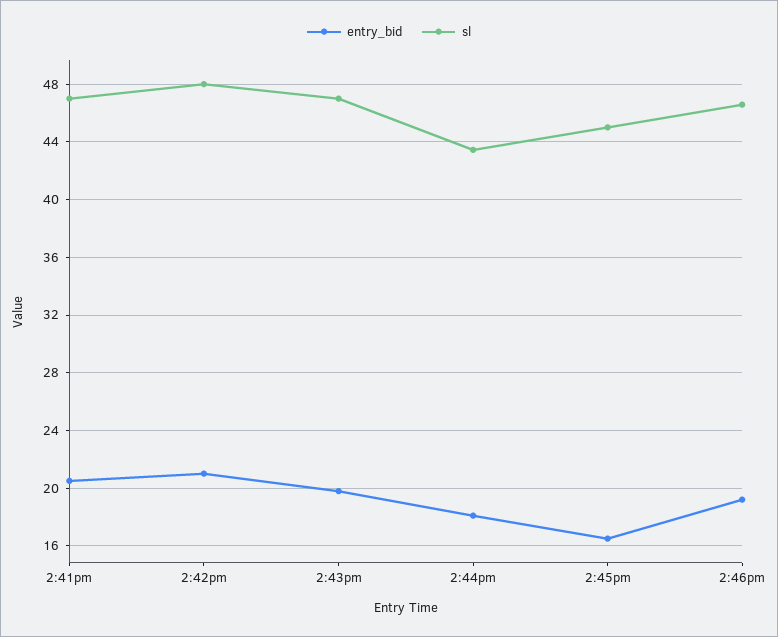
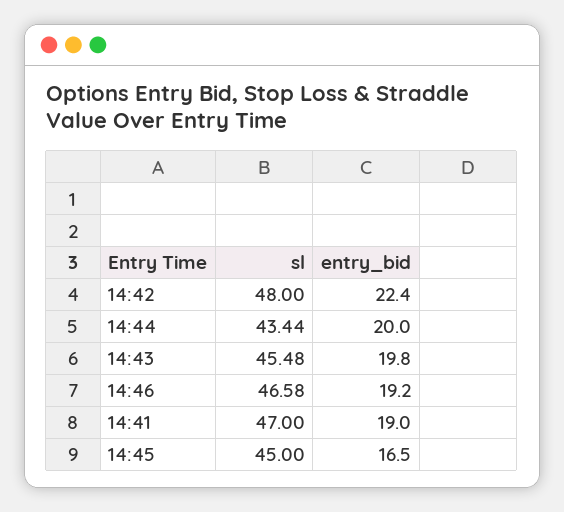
  {
    "entry_bid": {
-     "2:41pm": 20.5,
+     "2:41pm": 19,
-     "2:42pm": 21,
+     "2:42pm": 22.4,
      "2:43pm": 19.8,
-     "2:44pm": 18,
+     "2:44pm": 20,
      "2:45pm": 16.5,
      "2:46pm": 19.2
    },
    "sl": {
      "2:41pm": 47,
      "2:42pm": 48,
-     "2:43pm": 47,
+     "2:43pm": 45.48,
      "2:44pm": 43.44,
      "2:45pm": 45,
      "2:46pm": 46.58
    }
  }

